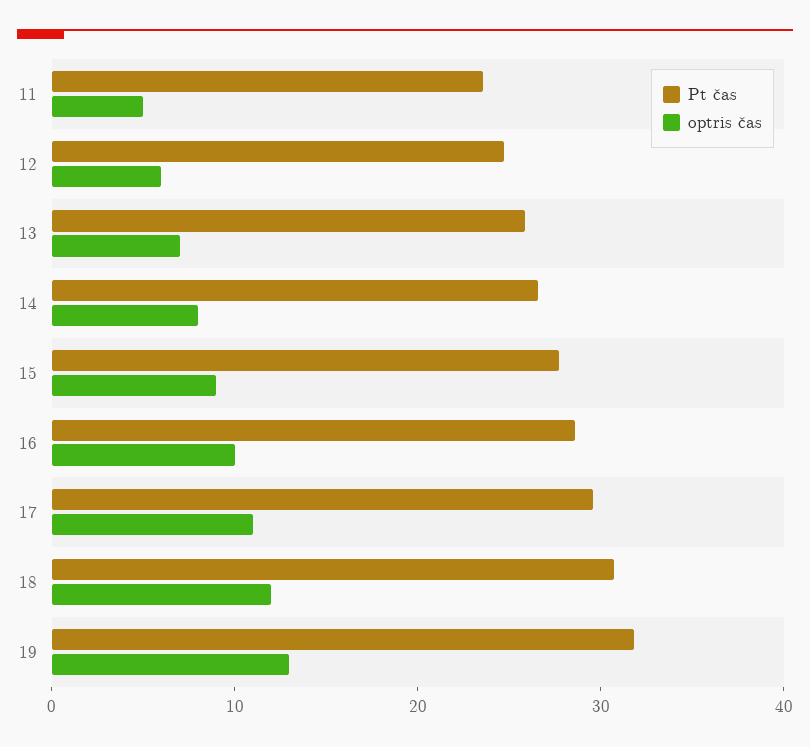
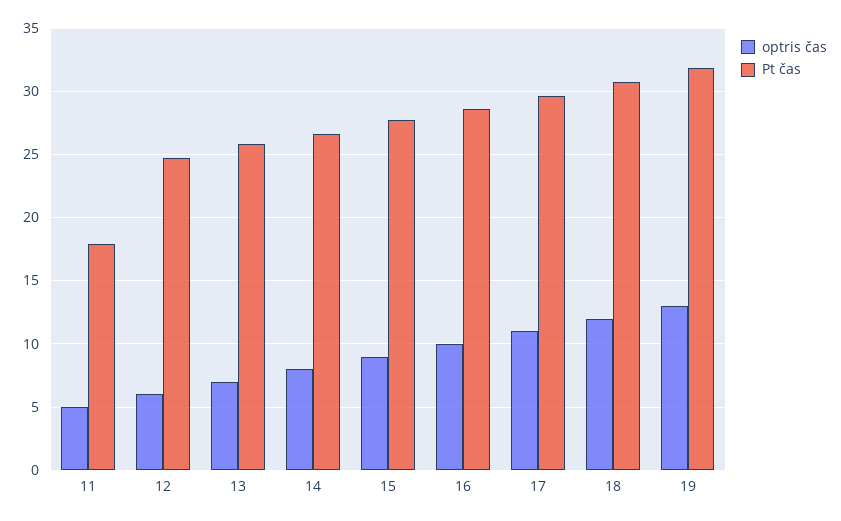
  {
    "Pt čas": {
-     "11": 24,
+     "11": 18,
      "12": 24.5,
      "13": 26,
      "14": 26.5,
      "15": 27.5,
      "16": 28.5,
      "17": 29.5,
      "18": 30.5,
      "19": 32
    },
    "optris čas": {
      "11": 5,
      "12": 6,
      "13": 7,
      "14": 8,
      "15": 9,
      "16": 10,
      "17": 11,
      "18": 12,
      "19": 13
    }
  }

